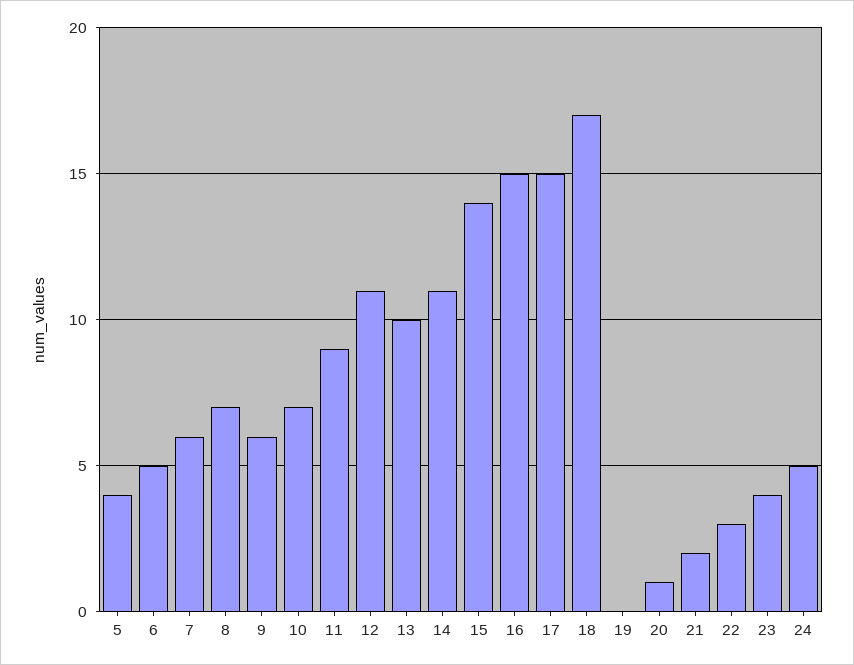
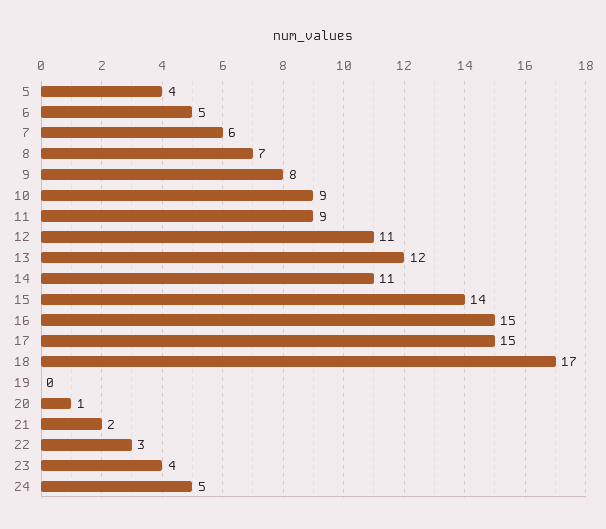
  {
    "5": 4,
    "6": 5,
    "7": 6,
    "8": 7,
-   "9": 6,
+   "9": 8,
-   "10": 7,
+   "10": 9,
    "11": 9,
    "12": 11,
-   "13": 10,
+   "13": 12,
    "14": 11,
    "15": 14,
    "16": 15,
    "17": 15,
    "18": 17,
    "19": 0,
    "20": 1,
    "21": 2,
    "22": 3,
    "23": 4,
    "24": 5
  }

